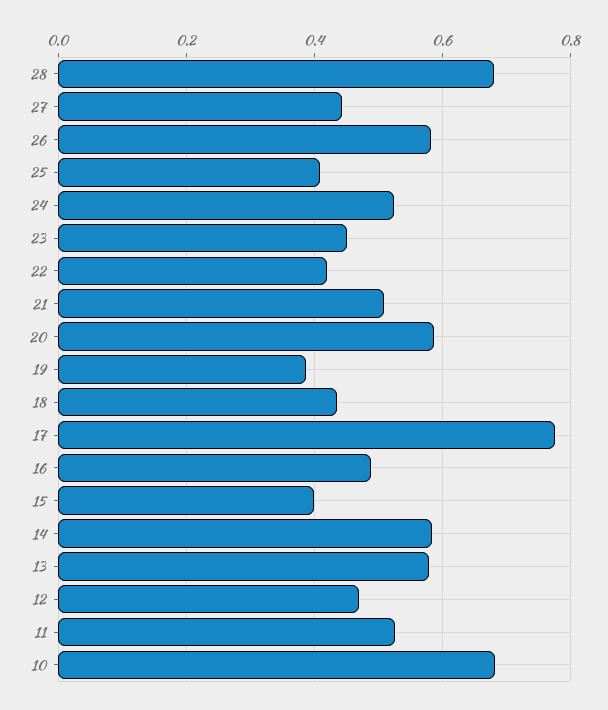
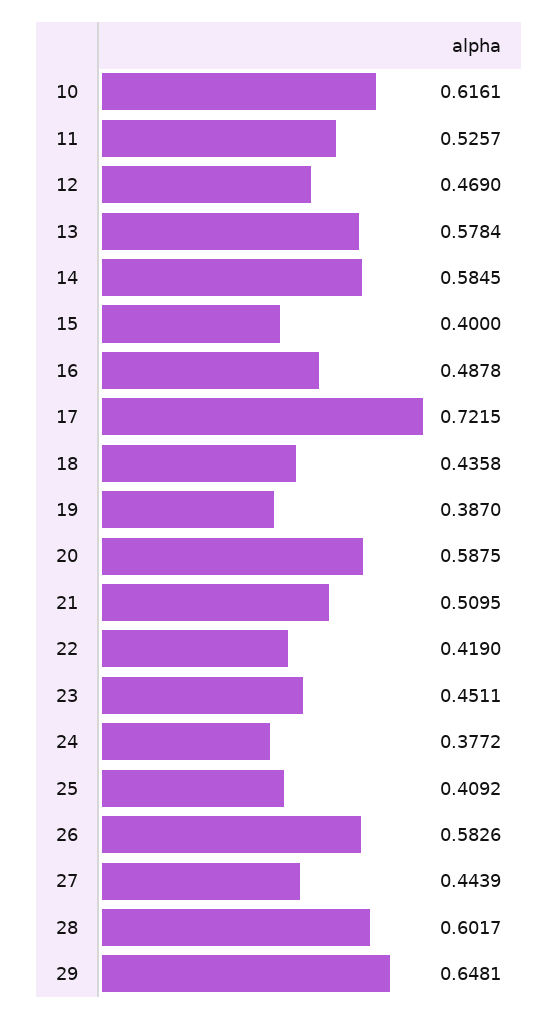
  {
-   "28": 0.68,
+   "28": 0.6017,
    "27": 0.4439,
    "26": 0.5826,
    "25": 0.4092,
-   "24": 0.52,
+   "24": 0.3772,
    "23": 0.4511,
    "22": 0.419,
    "21": 0.5095,
    "20": 0.5875,
    "19": 0.387,
    "18": 0.4358,
-   "17": 0.78,
+   "17": 0.7215,
    "16": 0.4878,
    "15": 0.4,
    "14": 0.5845,
    "13": 0.5784,
    "12": 0.469,
    "11": 0.5257,
-   "10": 0.68
+   "10": 0.6161,
+   "29": 0.6481
  }

